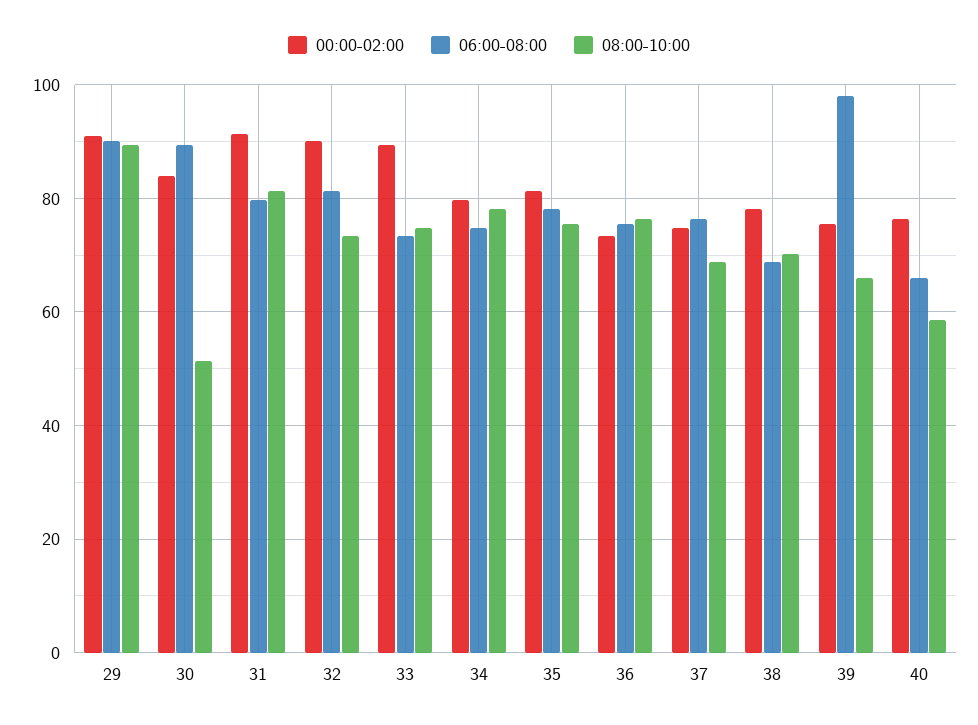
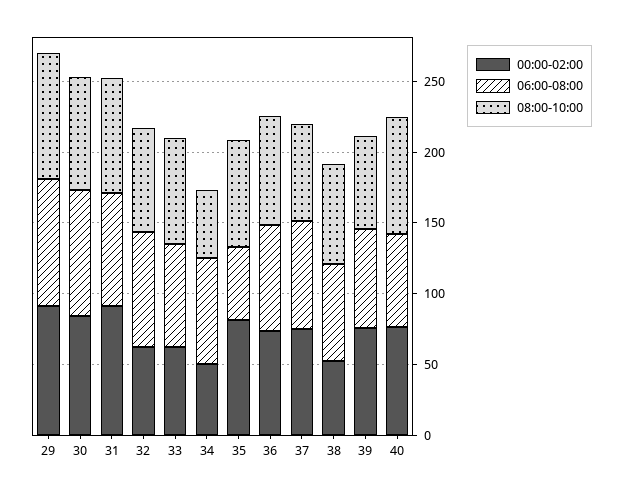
  {
    "00:00-02:00": {
      "29": 90,
      "30": 84,
      "31": 92,
-     "32": 90,
+     "32": 60,
-     "33": 90,
+     "33": 60,
-     "34": 80,
+     "34": 50,
      "35": 82,
      "36": 74,
      "37": 74,
-     "38": 78,
+     "38": 50,
      "39": 76,
      "40": 76
    },
    "06:00-08:00": {
      "29": 90,
      "30": 90,
      "31": 80,
      "32": 82,
      "33": 74,
      "34": 74,
-     "35": 78,
+     "35": 50,
      "36": 76,
      "37": 76,
      "38": 68,
-     "39": 98,
+     "39": 70,
      "40": 66
    },
    "08:00-10:00": {
      "29": 90,
-     "30": 52,
+     "30": 80,
      "31": 82,
      "32": 74,
      "33": 74,
-     "34": 78,
+     "34": 50,
      "35": 76,
      "36": 76,
      "37": 68,
      "38": 70,
      "39": 66,
-     "40": 58
+     "40": 80
    }
  }

